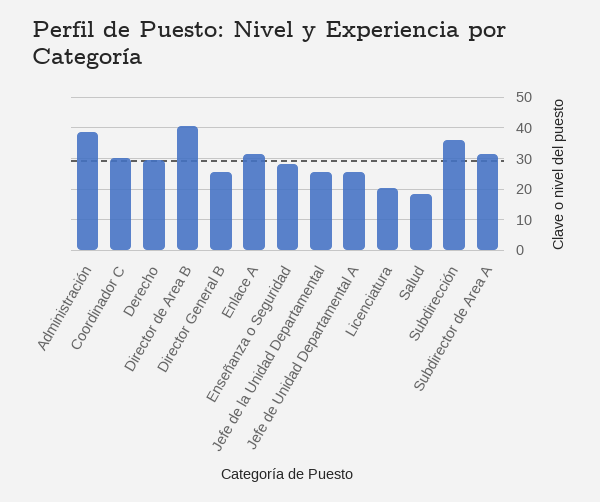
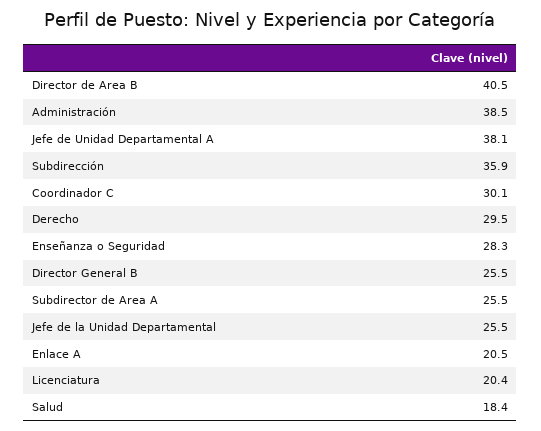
  {
    "Administración": 38.5,
    "Coordinador C": 30.1,
    "Derecho": 29.5,
    "Director de Area B": 40.5,
    "Director General B": 25.5,
-   "Enlace A": 32,
+   "Enlace A": 20.5,
    "Enseñanza o Seguridad": 28.3,
    "Jefe de la Unidad Departamental": 25.5,
-   "Jefe de Unidad Departamental A": 26,
+   "Jefe de Unidad Departamental A": 38.1,
    "Licenciatura": 20.4,
    "Salud": 18.4,
    "Subdirección": 35.9,
-   "Subdirector de Area A": 32
+   "Subdirector de Area A": 25.5
  }

